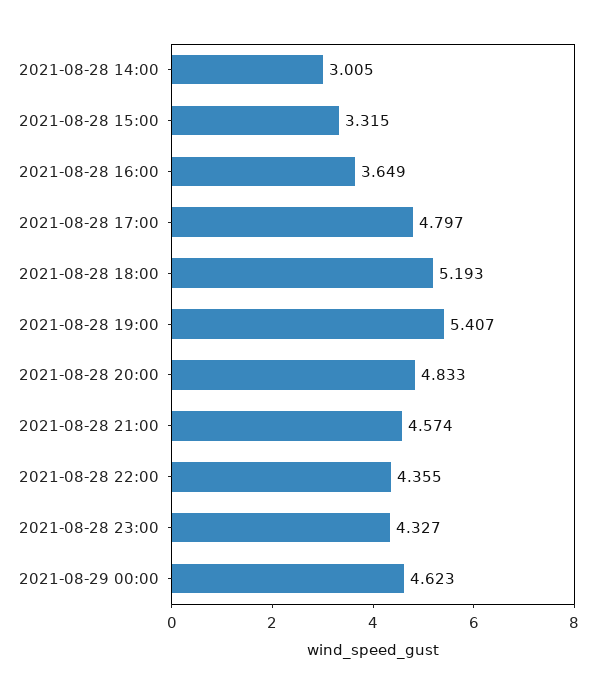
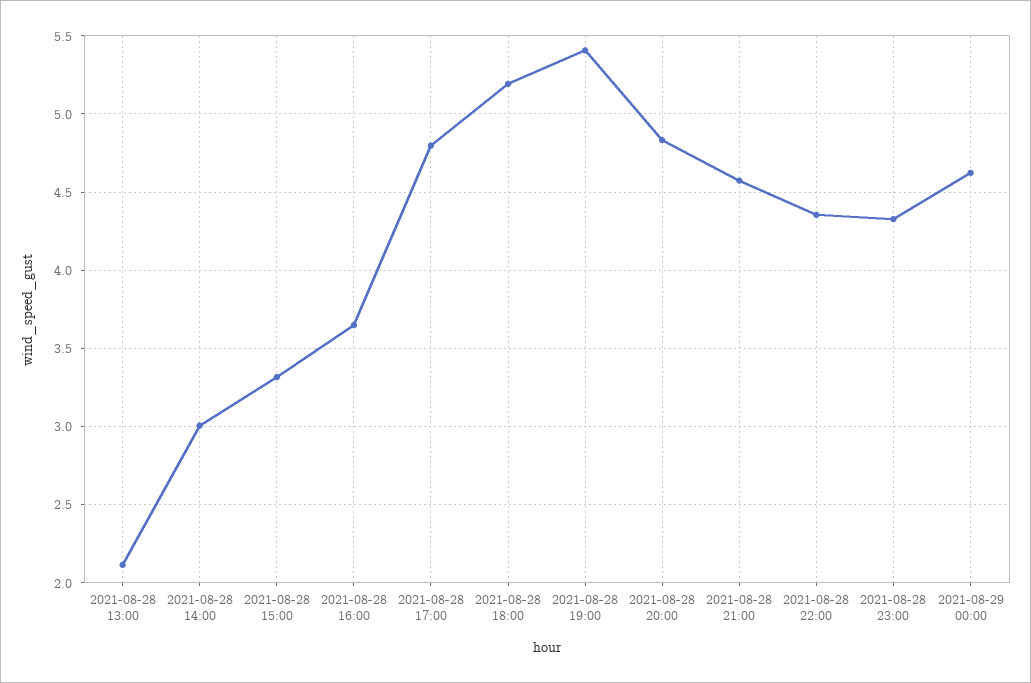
  {
    "2021-08-28 14:00": 3.005,
    "2021-08-28 15:00": 3.315,
    "2021-08-28 16:00": 3.649,
    "2021-08-28 17:00": 4.797,
    "2021-08-28 18:00": 5.193,
    "2021-08-28 19:00": 5.407,
    "2021-08-28 20:00": 4.833,
    "2021-08-28 21:00": 4.574,
    "2021-08-28 22:00": 4.355,
    "2021-08-28 23:00": 4.327,
-   "2021-08-29 00:00": 4.623
+   "2021-08-29 00:00": 4.623,
+   "2021-08-28 13:00": 2.1
  }

